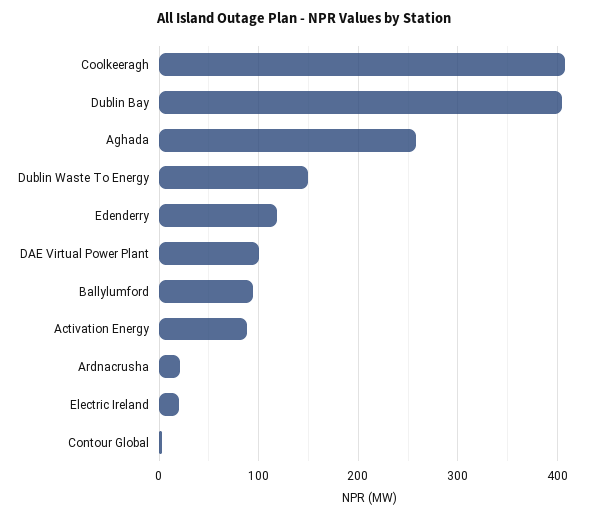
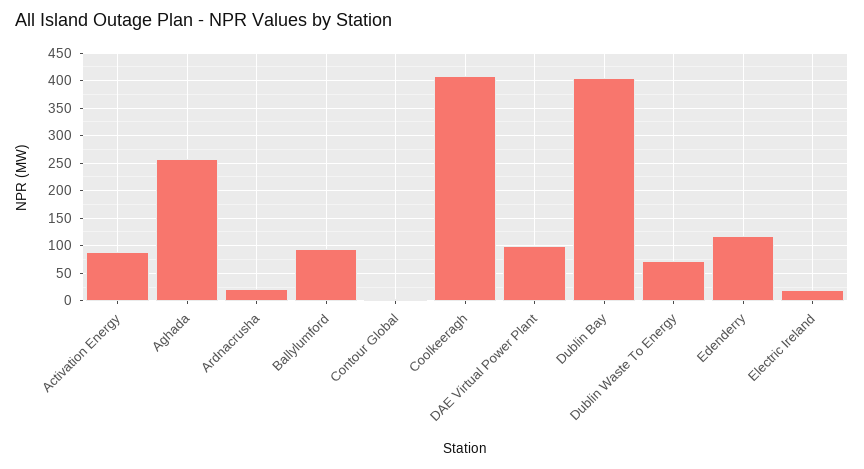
  {
    "Coolkeeragh": 410,
    "Dublin Bay": 410,
    "Aghada": 260,
-   "Dublin Waste To Energy": 150,
+   "Dublin Waste To Energy": 75,
    "Edenderry": 120,
    "DAE Virtual Power Plant": 100,
    "Ballylumford": 90,
    "Activation Energy": 90,
    "Ardnacrusha": 20,
    "Electric Ireland": 20,
    "Contour Global": 0
  }

